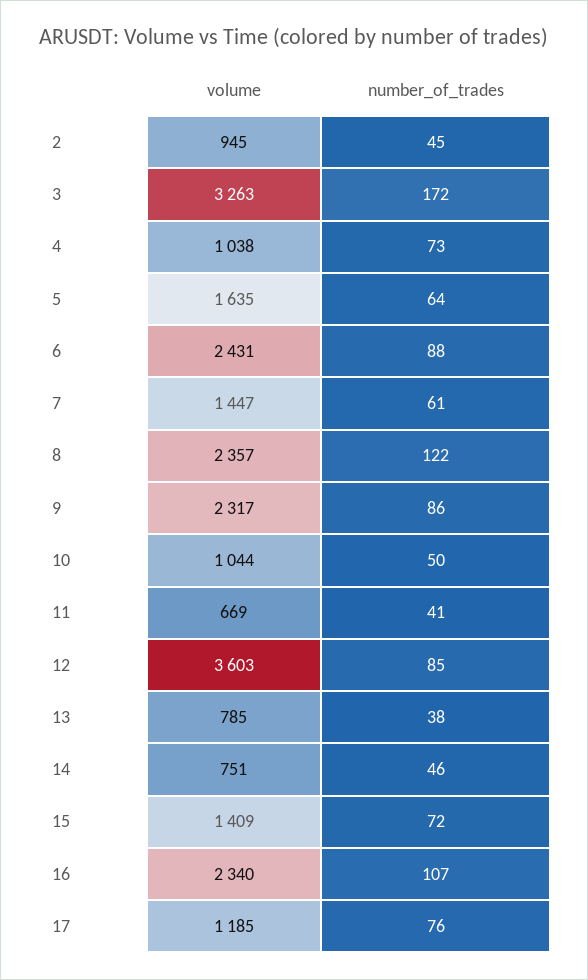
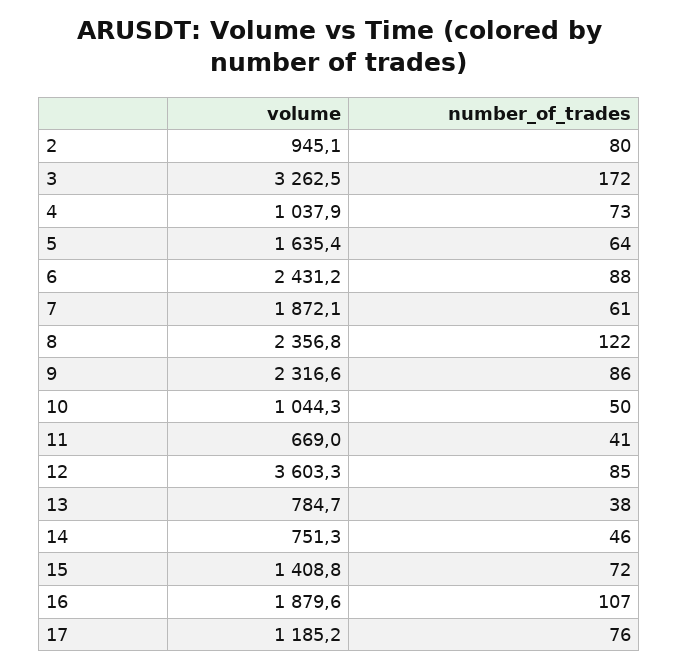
  {
    "volume": {
      "2": 945.1,
      "3": 3262.5,
      "4": 1037.9,
      "5": 1635.4,
      "6": 2431.2,
-     "7": 1447,
+     "7": 1872.1,
      "8": 2356.8,
      "9": 2316.6,
      "10": 1044.3,
      "11": 669,
      "12": 3603.3,
      "13": 784.7,
      "14": 751.3,
      "15": 1408.8,
-     "16": 2340,
+     "16": 1879.6,
      "17": 1185.2
    },
    "number_of_trades": {
-     "2": 45,
+     "2": 80,
      "3": 172,
      "4": 73,
      "5": 64,
      "6": 88,
      "7": 61,
      "8": 122,
      "9": 86,
      "10": 50,
      "11": 41,
      "12": 85,
      "13": 38,
      "14": 46,
      "15": 72,
      "16": 107,
      "17": 76
    }
  }

